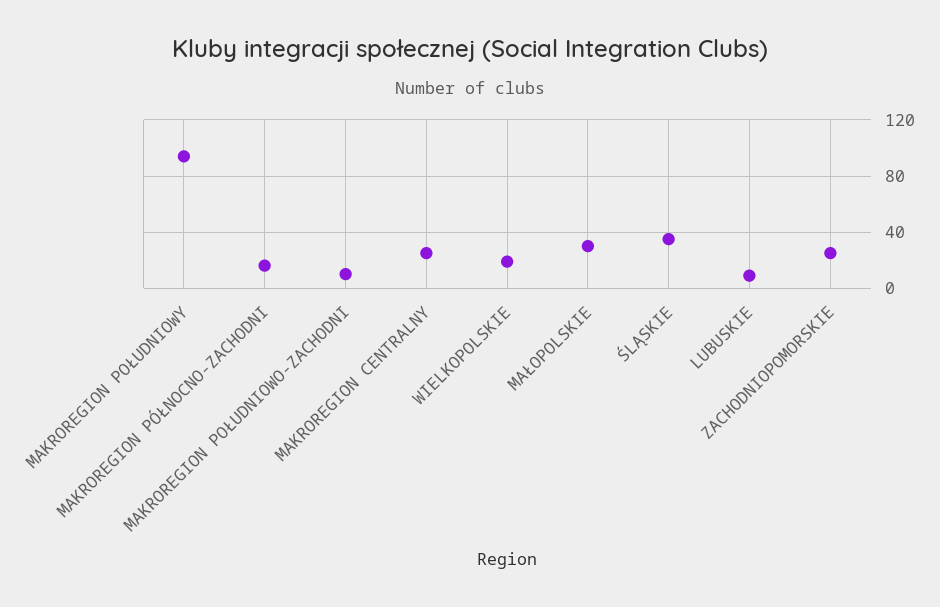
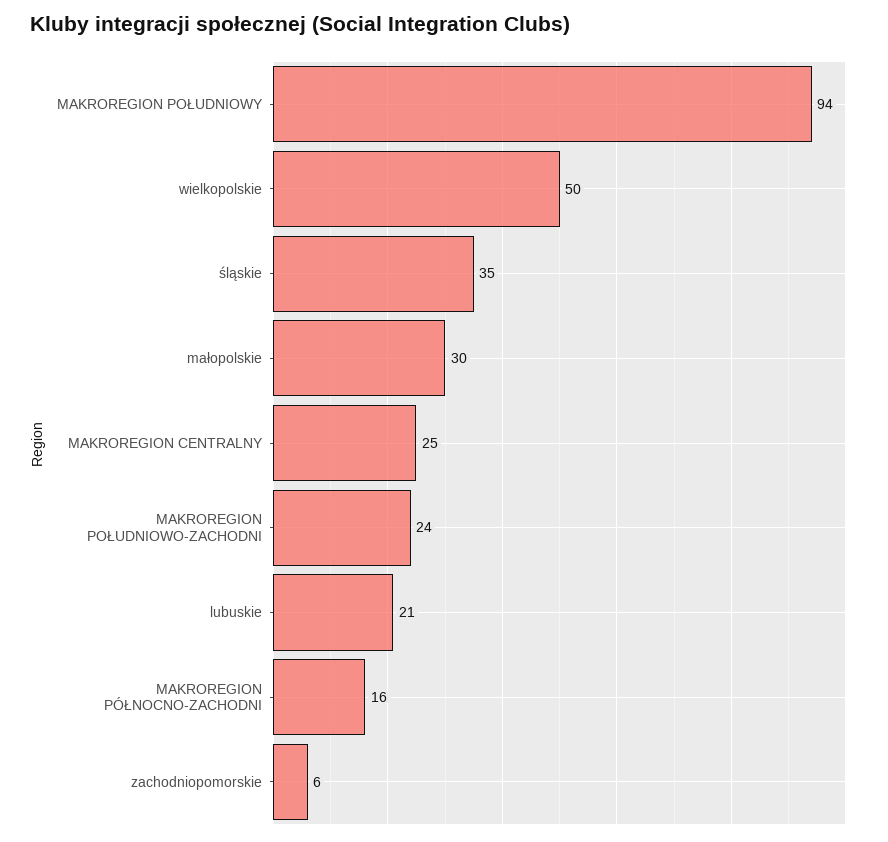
  {
    "MAKROREGION POŁUDNIOWY": 94,
    "MAKROREGION PÓŁNOCNO-ZACHODNI": 16,
-   "MAKROREGION POŁUDNIOWO-ZACHODNI": 10,
+   "MAKROREGION POŁUDNIOWO-ZACHODNI": 24,
    "MAKROREGION CENTRALNY": 25,
-   "WIELKOPOLSKIE": 20,
+   "WIELKOPOLSKIE": 50,
    "MAŁOPOLSKIE": 30,
    "ŚLĄSKIE": 35,
-   "LUBUSKIE": 10,
+   "LUBUSKIE": 21,
-   "ZACHODNIOPOMORSKIE": 25
+   "ZACHODNIOPOMORSKIE": 6
  }

